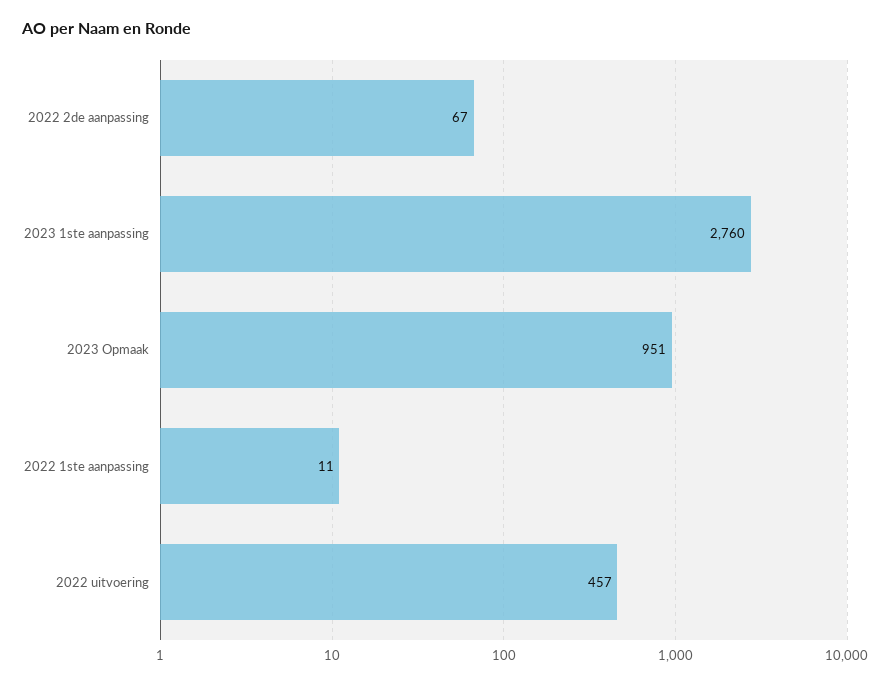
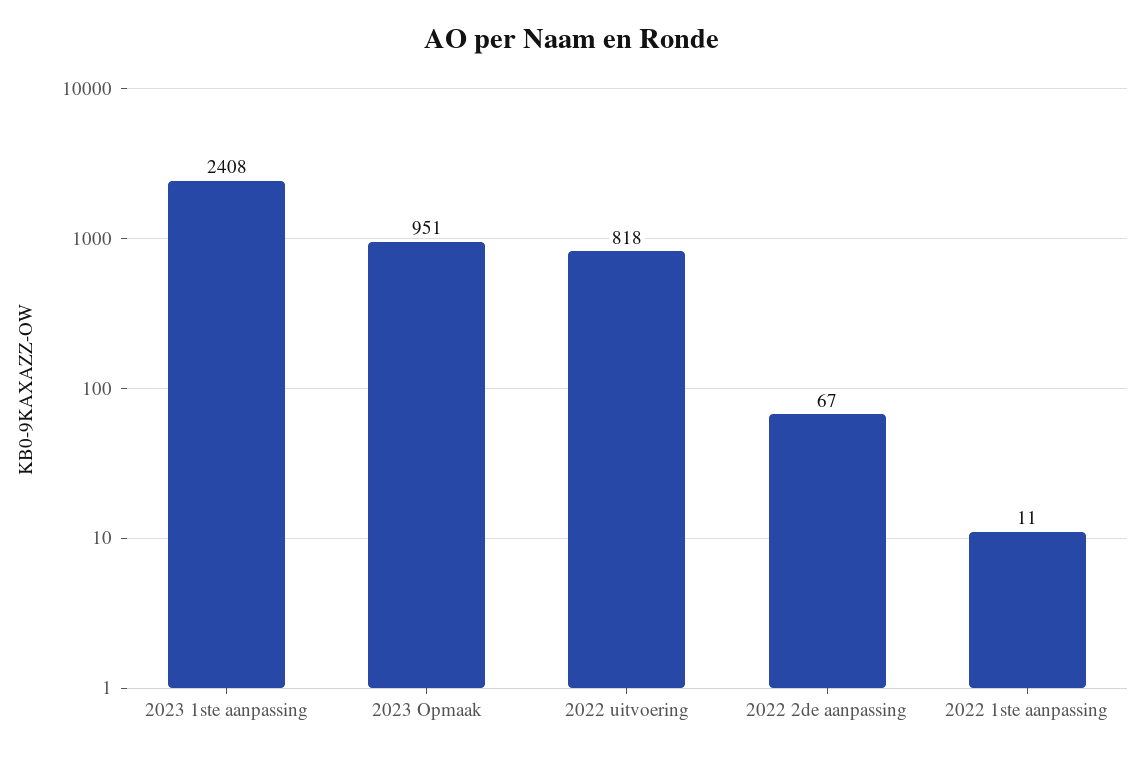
  {
    "2022 2de aanpassing": 67,
-   "2023 1ste aanpassing": 2760,
+   "2023 1ste aanpassing": 2408,
    "2023 Opmaak": 951,
    "2022 1ste aanpassing": 11,
-   "2022 uitvoering": 457
+   "2022 uitvoering": 818
  }

